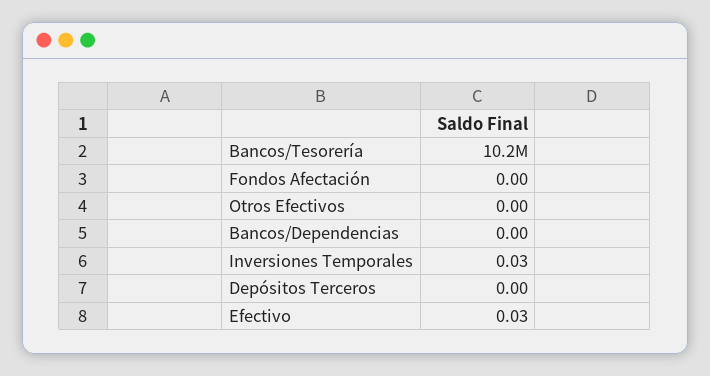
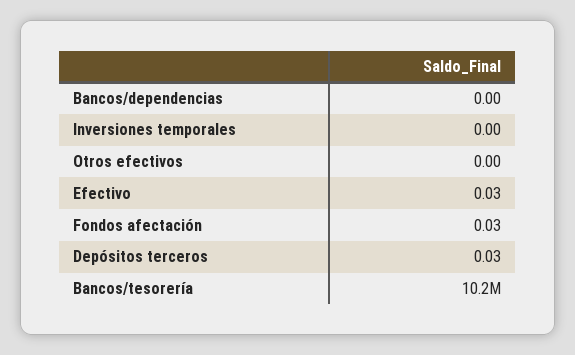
  {
    "Bancos/Tesorería": 10200000,
-   "Fondos Afectación": 0,
+   "Fondos Afectación": 0.03,
    "Otros Efectivos": 0,
    "Bancos/Dependencias": 0,
-   "Inversiones Temporales": 0.03,
+   "Inversiones Temporales": 0,
-   "Depósitos Terceros": 0,
+   "Depósitos Terceros": 0.03,
    "Efectivo": 0.03
  }

